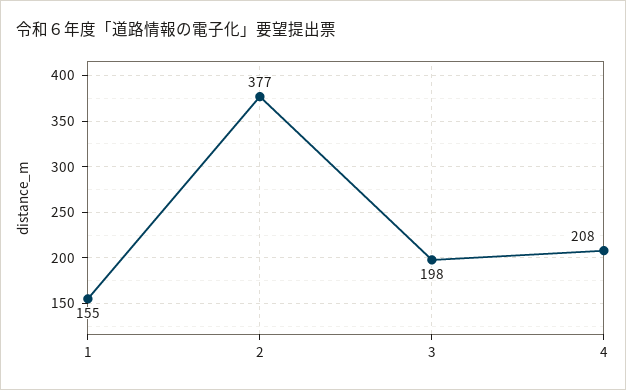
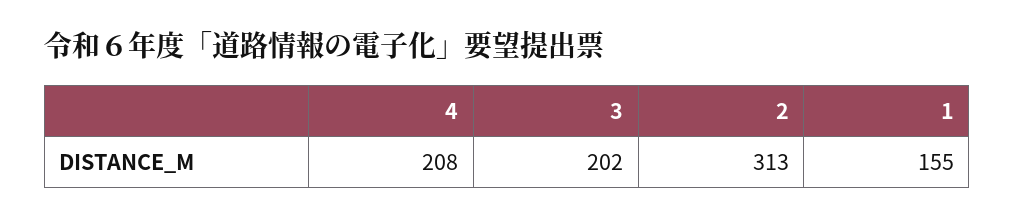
  {
    "1": 155,
-   "2": 377,
+   "2": 313,
-   "3": 198,
+   "3": 202,
    "4": 208
  }

